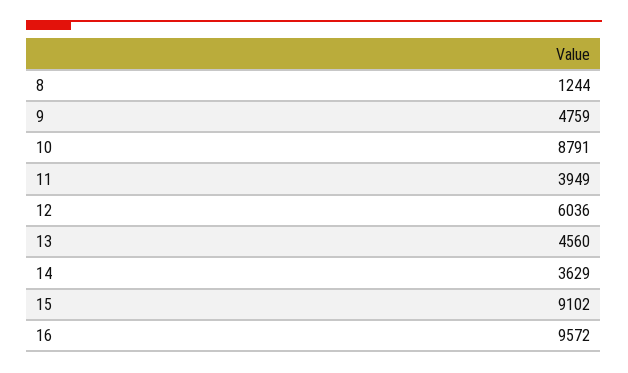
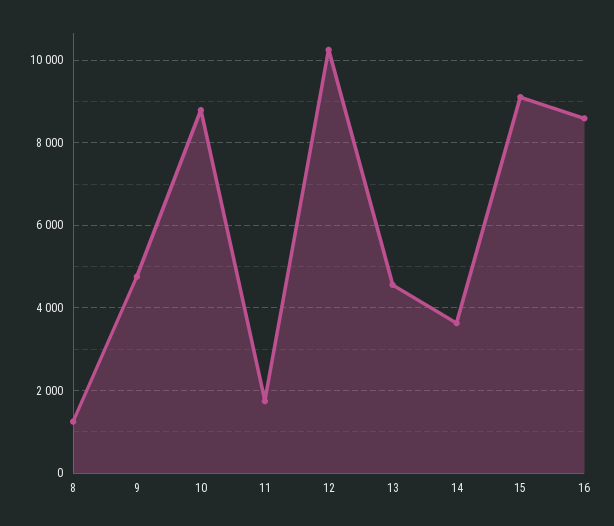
  {
    "8": 1244,
    "9": 4759,
    "10": 8791,
-   "11": 3949,
+   "11": 1800,
-   "12": 6036,
+   "12": 10200,
    "13": 4560,
    "14": 3629,
    "15": 9102,
-   "16": 9572
+   "16": 8600
  }

